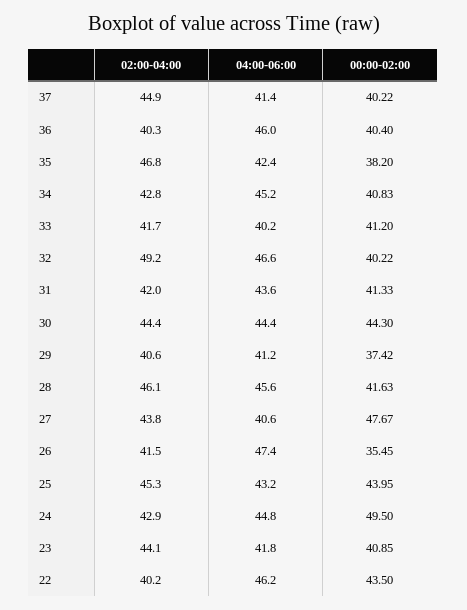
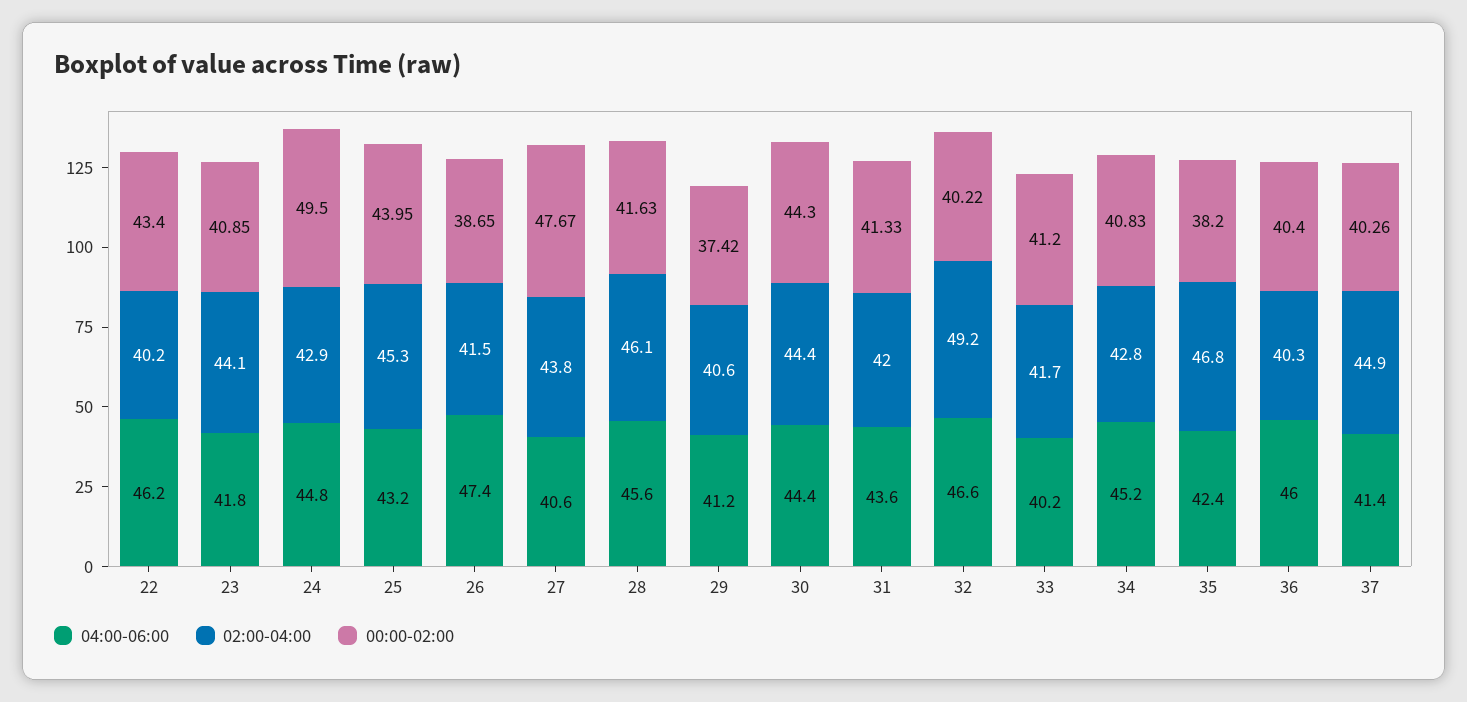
  {
    "02:00-04:00": {
      "37": 44.9,
      "36": 40.3,
      "35": 46.8,
      "34": 42.8,
      "33": 41.7,
      "32": 49.2,
      "31": 42,
      "30": 44.4,
      "29": 40.6,
      "28": 46.1,
      "27": 43.8,
      "26": 41.5,
      "25": 45.3,
      "24": 42.9,
      "23": 44.1,
      "22": 40.2
    },
    "04:00-06:00": {
      "37": 41.4,
      "36": 46,
      "35": 42.4,
      "34": 45.2,
      "33": 40.2,
      "32": 46.6,
      "31": 43.6,
      "30": 44.4,
      "29": 41.2,
      "28": 45.6,
      "27": 40.6,
      "26": 47.4,
      "25": 43.2,
      "24": 44.8,
      "23": 41.8,
      "22": 46.2
    },
    "00:00-02:00": {
-     "37": 40.22,
+     "37": 40.26,
      "36": 40.4,
      "35": 38.2,
      "34": 40.83,
      "33": 41.2,
      "32": 40.22,
      "31": 41.33,
      "30": 44.3,
      "29": 37.42,
      "28": 41.63,
      "27": 47.67,
-     "26": 35.45,
+     "26": 38.65,
      "25": 43.95,
      "24": 49.5,
      "23": 40.85,
-     "22": 43.5
+     "22": 43.4
    }
  }

